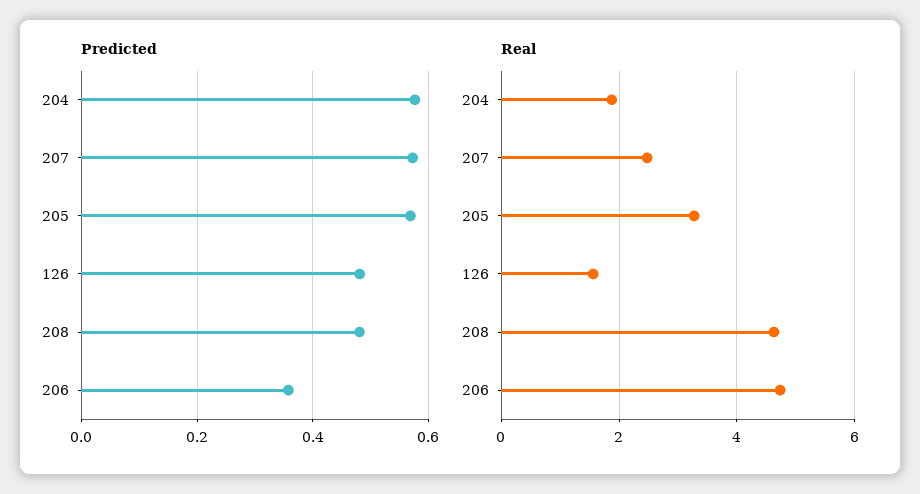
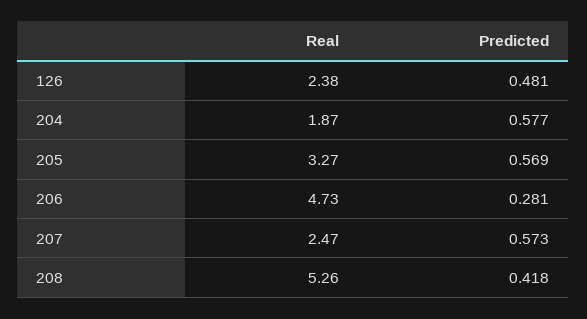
  {
    "Predicted": {
      "204": 0.577,
      "207": 0.573,
      "205": 0.569,
      "126": 0.481,
-     "208": 0.48,
+     "208": 0.418,
-     "206": 0.36
+     "206": 0.281
    },
    "Real": {
      "204": 1.87,
      "207": 2.47,
      "205": 3.27,
-     "126": 1.6,
+     "126": 2.38,
-     "208": 4.6,
+     "208": 5.26,
      "206": 4.73
    }
  }

